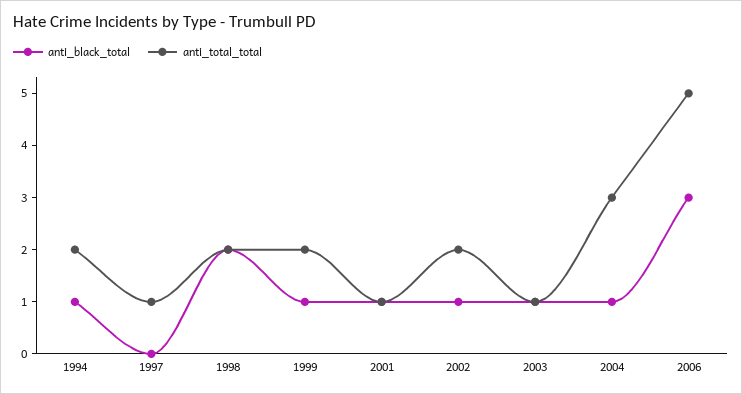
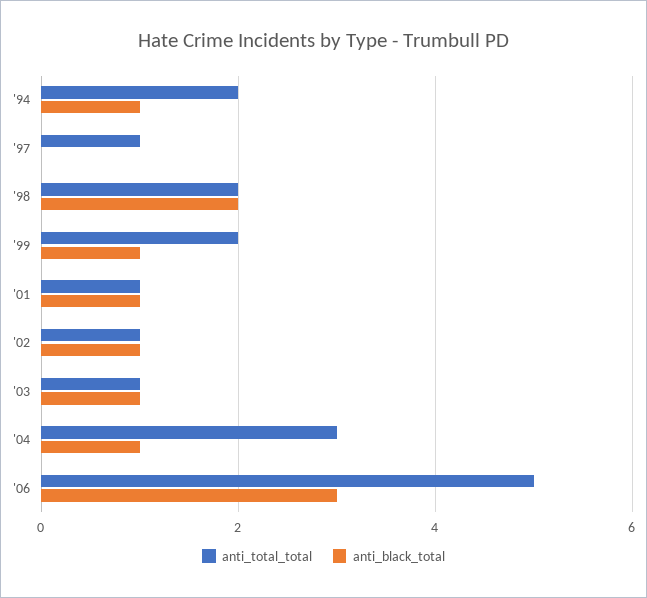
  {
    "anti_black_total": {
      "1994": 1,
      "1997": 0,
      "1998": 2,
      "1999": 1,
      "2001": 1,
      "2002": 1,
      "2003": 1,
      "2004": 1,
      "2006": 3
    },
    "anti_total_total": {
      "1994": 2,
      "1997": 1,
      "1998": 2,
      "1999": 2,
      "2001": 1,
-     "2002": 2,
+     "2002": 1,
      "2003": 1,
      "2004": 3,
      "2006": 5
    }
  }

